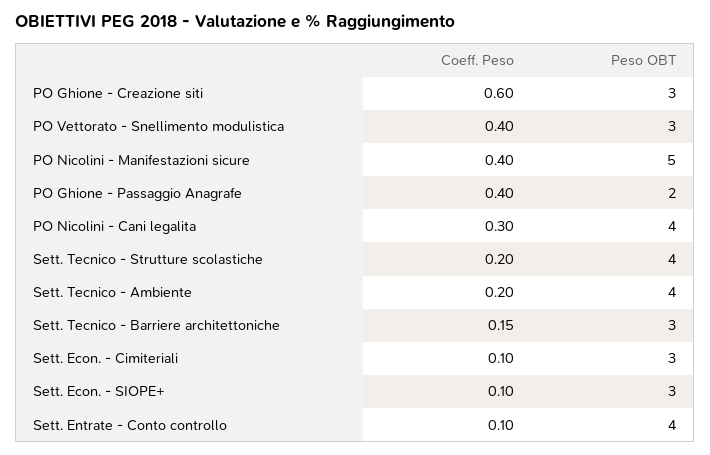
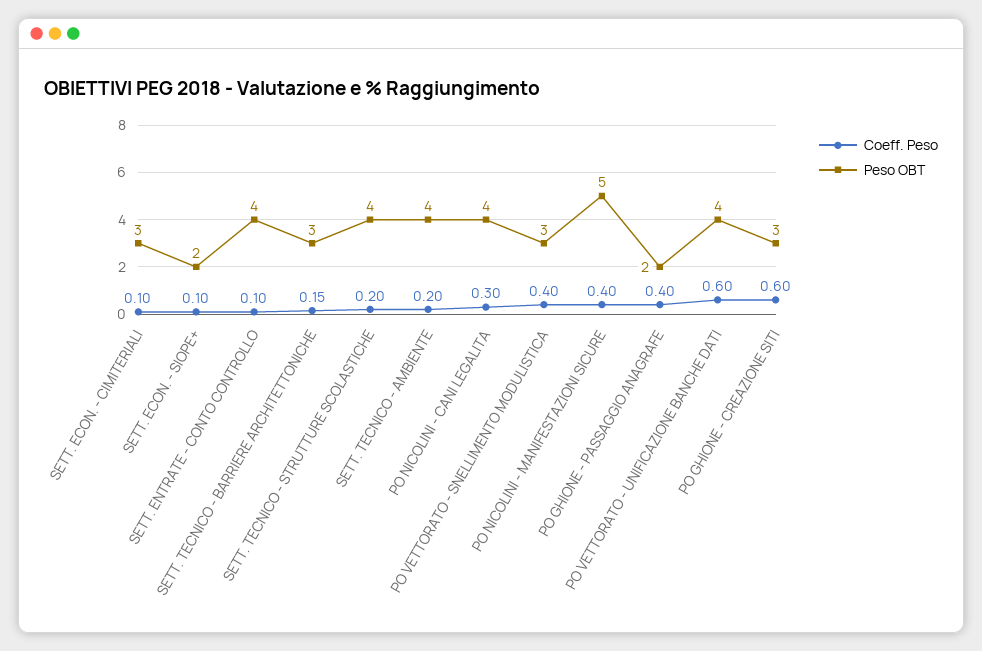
  {
    "Coeff. Peso": {
      "PO Ghione - Creazione siti": 0.6,
      "PO Vettorato - Snellimento modulistica": 0.4,
      "PO Nicolini - Manifestazioni sicure": 0.4,
      "PO Ghione - Passaggio Anagrafe": 0.4,
      "PO Nicolini - Cani legalita": 0.3,
      "Sett. Tecnico - Strutture scolastiche": 0.2,
      "Sett. Tecnico - Ambiente": 0.2,
      "Sett. Tecnico - Barriere architettoniche": 0.15,
      "Sett. Econ. - Cimiteriali": 0.1,
      "Sett. Econ. - SIOPE+": 0.1,
-     "Sett. Entrate - Conto controllo": 0.1
+     "Sett. Entrate - Conto controllo": 0.1,
+     "PO VETTORATO - UNIFICAZIONE BANCHE DATI": 0.6
    },
    "Peso OBT": {
      "PO Ghione - Creazione siti": 3,
      "PO Vettorato - Snellimento modulistica": 3,
      "PO Nicolini - Manifestazioni sicure": 5,
      "PO Ghione - Passaggio Anagrafe": 2,
      "PO Nicolini - Cani legalita": 4,
      "Sett. Tecnico - Strutture scolastiche": 4,
      "Sett. Tecnico - Ambiente": 4,
      "Sett. Tecnico - Barriere architettoniche": 3,
      "Sett. Econ. - Cimiteriali": 3,
-     "Sett. Econ. - SIOPE+": 3,
+     "Sett. Econ. - SIOPE+": 2,
-     "Sett. Entrate - Conto controllo": 4
+     "Sett. Entrate - Conto controllo": 4,
+     "PO VETTORATO - UNIFICAZIONE BANCHE DATI": 4
    }
  }

